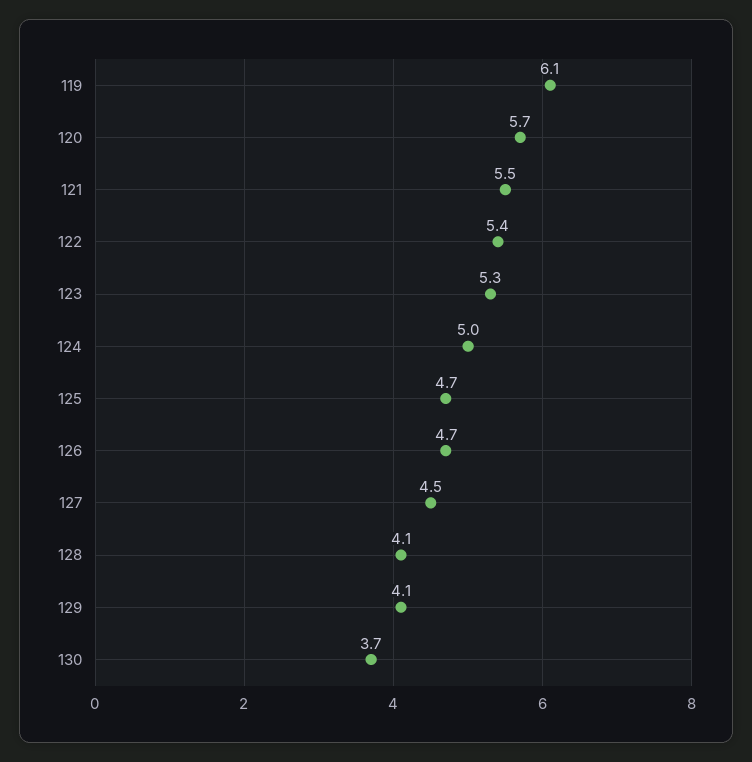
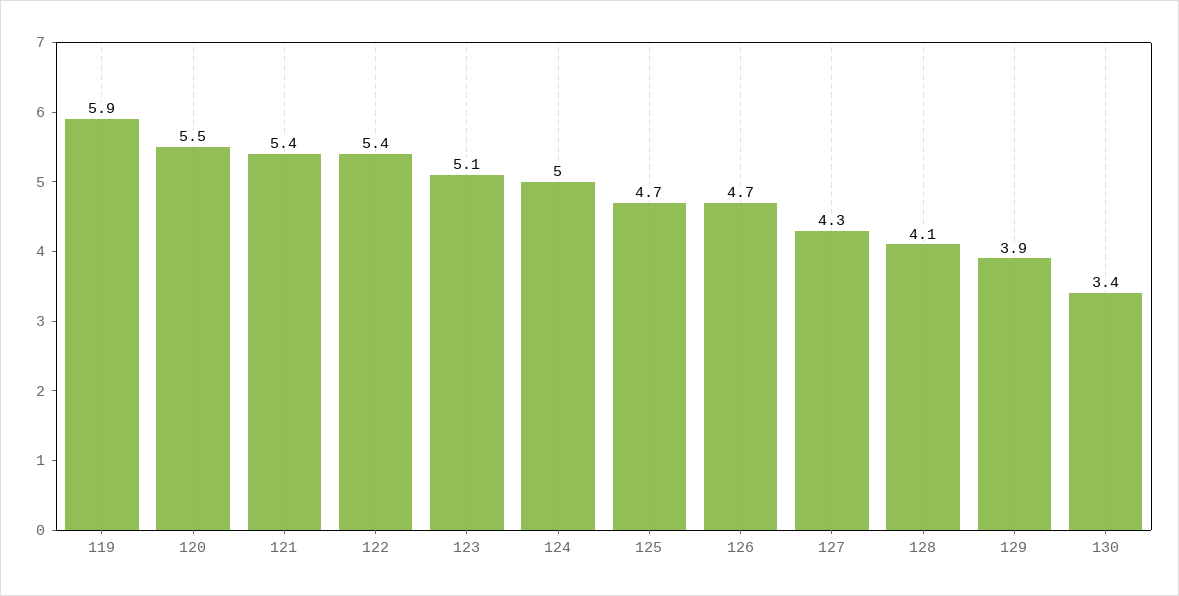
  {
-   "119": 6.1,
+   "119": 5.9,
-   "120": 5.7,
+   "120": 5.5,
-   "121": 5.5,
+   "121": 5.4,
    "122": 5.4,
-   "123": 5.3,
+   "123": 5.1,
    "124": 5,
    "125": 4.7,
    "126": 4.7,
-   "127": 4.5,
+   "127": 4.3,
    "128": 4.1,
-   "129": 4.1,
+   "129": 3.9,
-   "130": 3.7
+   "130": 3.4
  }

